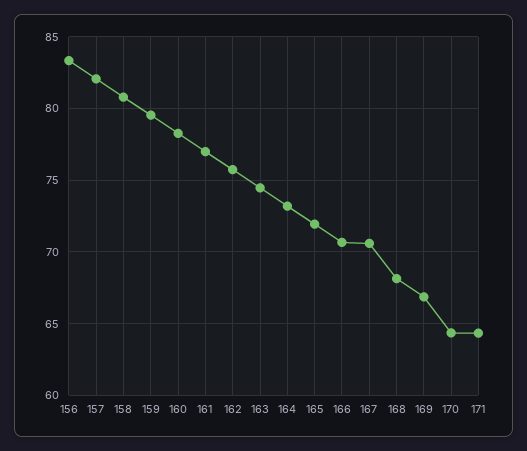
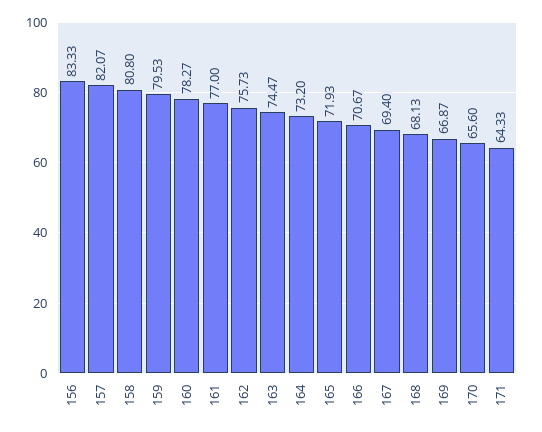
  {
    "156": 83.33,
    "157": 82.07,
    "158": 80.8,
    "159": 79.53,
    "160": 78.27,
    "161": 77,
    "162": 75.73,
    "163": 74.47,
    "164": 73.2,
    "165": 71.93,
    "166": 70.67,
-   "167": 70.5,
+   "167": 69.4,
    "168": 68.13,
    "169": 66.87,
-   "170": 64.5,
+   "170": 65.6,
    "171": 64.33
  }

